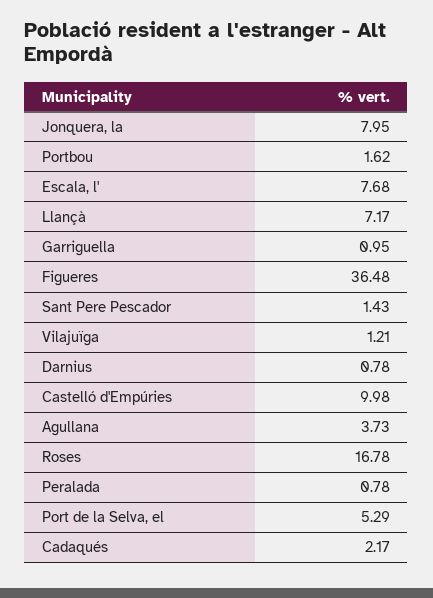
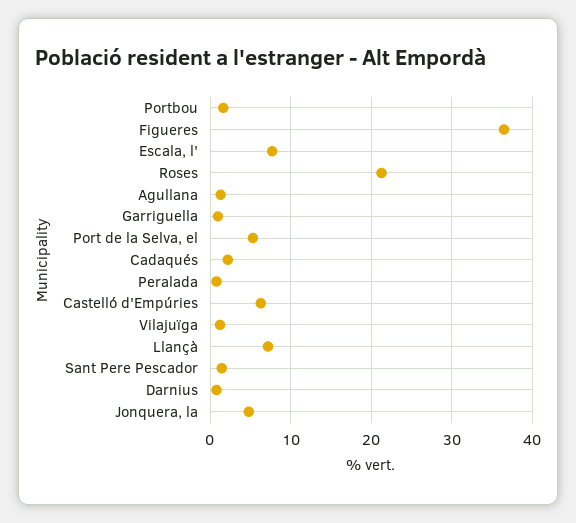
  {
-   "Jonquera, la": 7.95,
+   "Jonquera, la": 5,
    "Portbou": 1.62,
    "Escala, l'": 7.68,
    "Llançà": 7.17,
    "Garriguella": 0.95,
    "Figueres": 36.48,
    "Sant Pere Pescador": 1.43,
    "Vilajuïga": 1.21,
    "Darnius": 0.78,
-   "Castelló d'Empúries": 9.98,
+   "Castelló d'Empúries": 6,
-   "Agullana": 3.73,
+   "Agullana": 1,
-   "Roses": 16.78,
+   "Roses": 21,
    "Peralada": 0.78,
    "Port de la Selva, el": 5.29,
    "Cadaqués": 2.17
  }

